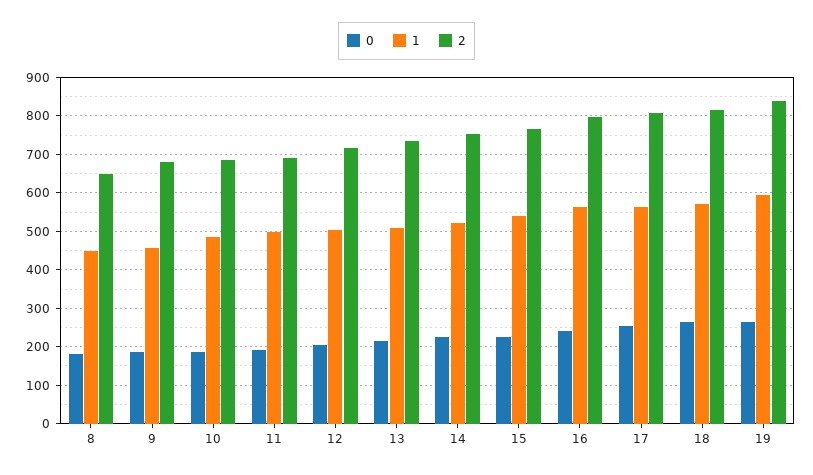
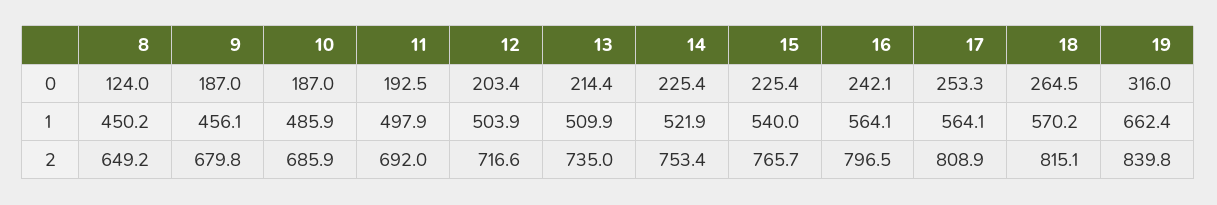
  {
    "0": {
-     "8": 180,
+     "8": 124,
      "9": 187,
      "10": 187,
      "11": 192.5,
      "12": 203.4,
      "13": 214.4,
      "14": 225.4,
      "15": 225.4,
      "16": 242.1,
      "17": 253.3,
      "18": 264.5,
-     "19": 260
+     "19": 316
    },
    "1": {
      "8": 450.2,
      "9": 456.1,
      "10": 485.9,
      "11": 497.9,
      "12": 503.9,
      "13": 509.9,
      "14": 521.9,
      "15": 540,
      "16": 564.1,
      "17": 564.1,
      "18": 570.2,
-     "19": 600
+     "19": 662.4
    },
    "2": {
      "8": 649.2,
      "9": 679.8,
      "10": 685.9,
      "11": 692,
      "12": 716.6,
      "13": 735,
      "14": 753.4,
      "15": 765.7,
      "16": 796.5,
      "17": 808.9,
      "18": 815.1,
      "19": 839.8
    }
  }

